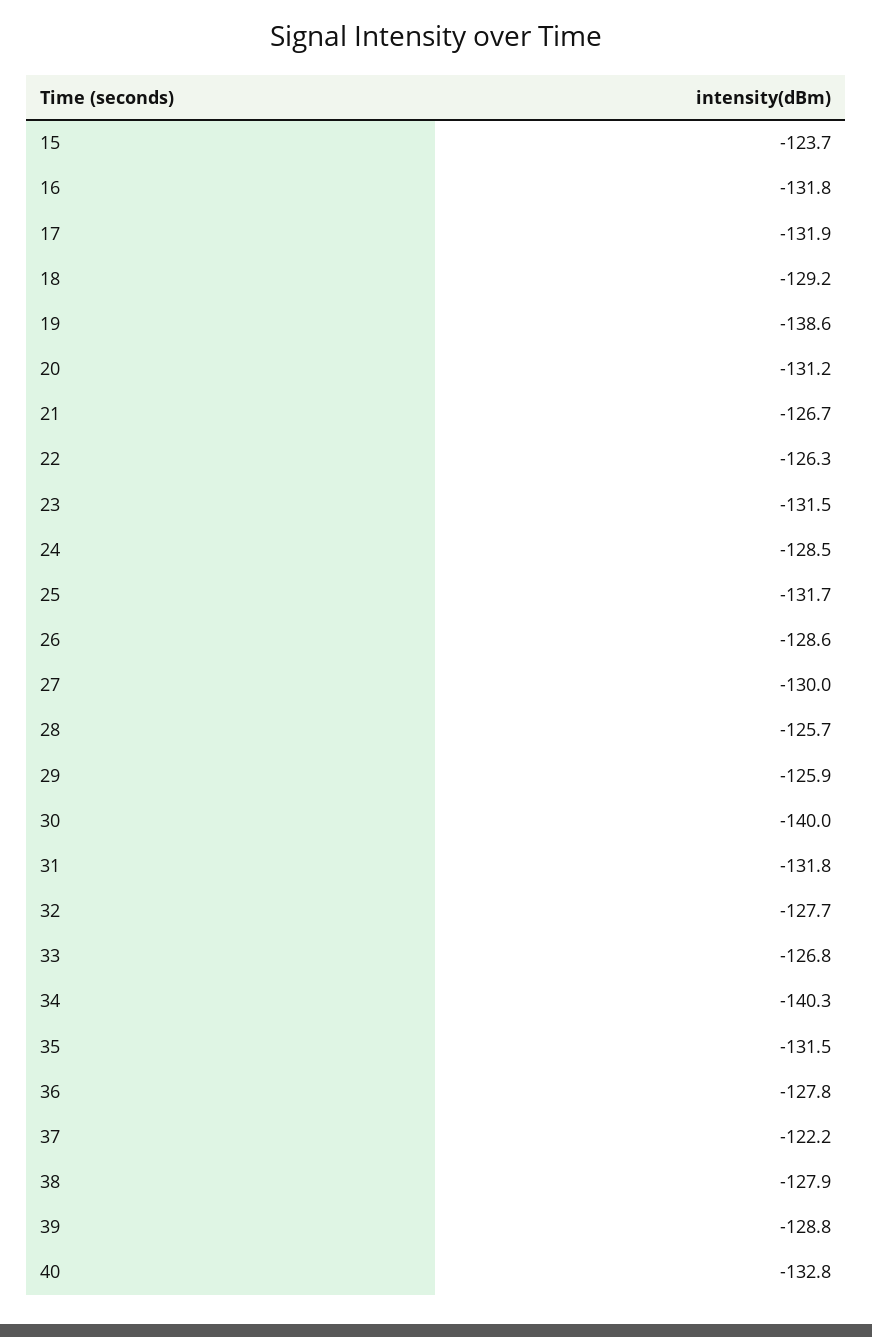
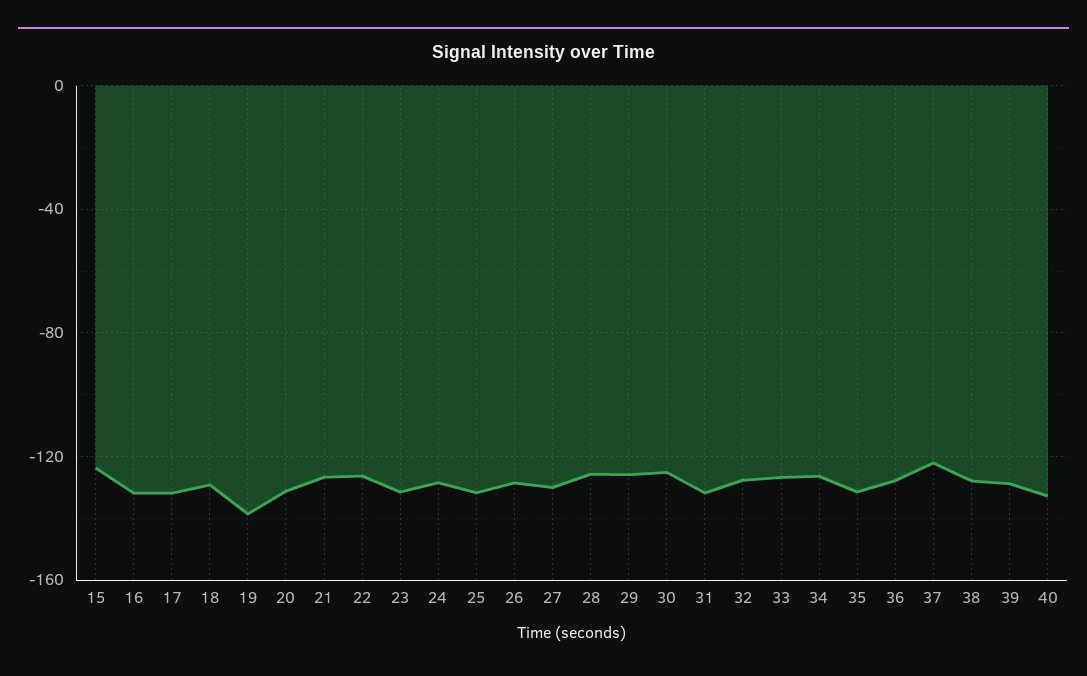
  {
    "15": -123.7,
    "16": -131.8,
    "17": -131.9,
    "18": -129.2,
    "19": -138.6,
    "20": -131.2,
    "21": -126.7,
    "22": -126.3,
    "23": -131.5,
    "24": -128.5,
    "25": -131.7,
    "26": -128.6,
    "27": -130,
    "28": -125.7,
    "29": -125.9,
-   "30": -140,
+   "30": -125,
    "31": -131.8,
    "32": -127.7,
    "33": -126.8,
-   "34": -140.3,
+   "34": -125,
    "35": -131.5,
    "36": -127.8,
    "37": -122.2,
    "38": -127.9,
    "39": -128.8,
    "40": -132.8
  }

